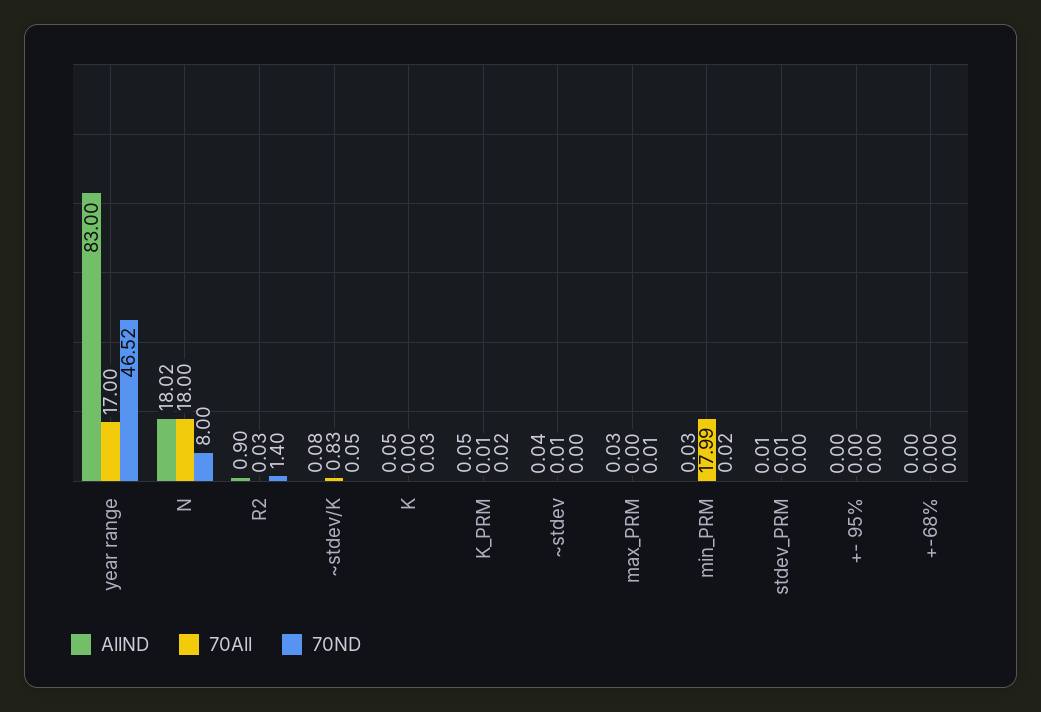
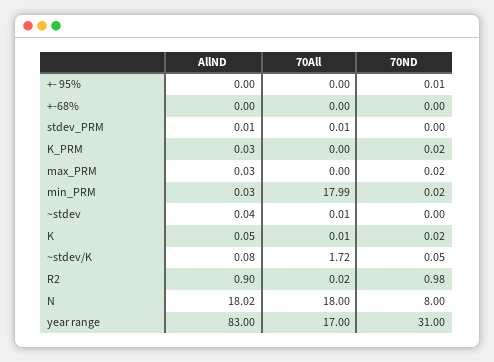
  {
    "AllND": {
      "year range": 83,
      "N": 18.02,
      "R2": 0.9,
      "~stdev/K": 0.08,
      "K": 0.05,
-     "K_PRM": 0.05,
+     "K_PRM": 0.03,
      "~stdev": 0.04,
      "max_PRM": 0.03,
      "min_PRM": 0.03,
      "stdev_PRM": 0.01,
      "+- 95%": 0,
      "+-68%": 0
    },
    "70All": {
      "year range": 17,
      "N": 18,
-     "R2": 0.03,
+     "R2": 0.02,
-     "~stdev/K": 0.83,
+     "~stdev/K": 1.72,
-     "K": 0,
+     "K": 0.01,
-     "K_PRM": 0.01,
+     "K_PRM": 0,
      "~stdev": 0.01,
      "max_PRM": 0,
      "min_PRM": 17.99,
      "stdev_PRM": 0.01,
      "+- 95%": 0,
      "+-68%": 0
    },
    "70ND": {
-     "year range": 46.52,
+     "year range": 31,
      "N": 8,
-     "R2": 1.4,
+     "R2": 0.98,
      "~stdev/K": 0.05,
-     "K": 0.03,
+     "K": 0.02,
      "K_PRM": 0.02,
      "~stdev": 0,
-     "max_PRM": 0.01,
+     "max_PRM": 0.02,
      "min_PRM": 0.02,
      "stdev_PRM": 0,
-     "+- 95%": 0,
+     "+- 95%": 0.01,
      "+-68%": 0
    }
  }

